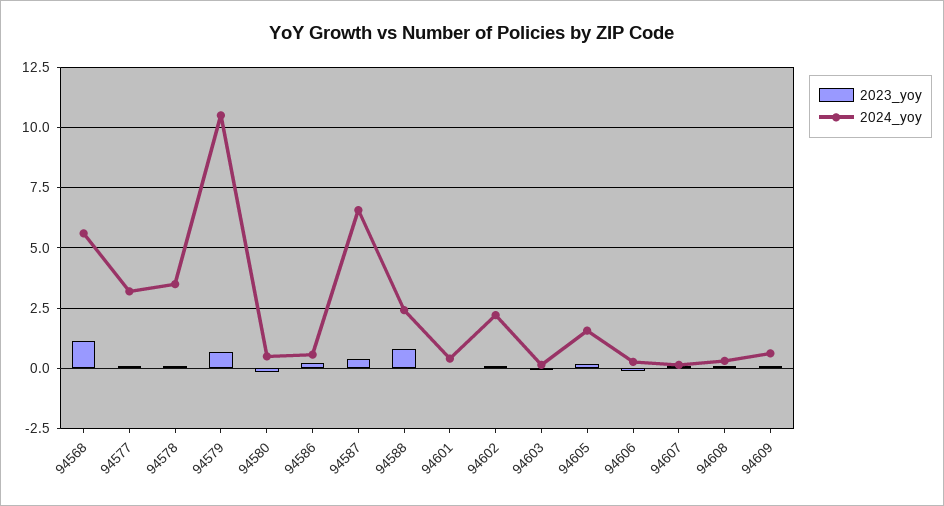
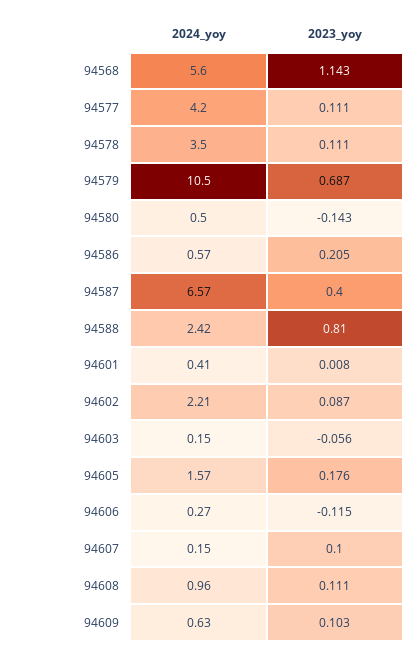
  {
    "2023_yoy": {
      "94568": 1.143,
      "94577": 0.111,
      "94578": 0.111,
      "94579": 0.687,
      "94580": -0.143,
      "94586": 0.205,
      "94587": 0.4,
      "94588": 0.81,
      "94601": 0.008,
      "94602": 0.087,
      "94603": -0.056,
      "94605": 0.176,
      "94606": -0.115,
      "94607": 0.1,
      "94608": 0.111,
      "94609": 0.103
    },
    "2024_yoy": {
      "94568": 5.6,
-     "94577": 3.25,
+     "94577": 4.2,
      "94578": 3.5,
      "94579": 10.5,
      "94580": 0.5,
      "94586": 0.57,
      "94587": 6.57,
      "94588": 2.42,
      "94601": 0.41,
      "94602": 2.21,
      "94603": 0.15,
      "94605": 1.57,
      "94606": 0.27,
      "94607": 0.15,
-     "94608": 0.25,
+     "94608": 0.96,
      "94609": 0.63
    }
  }

